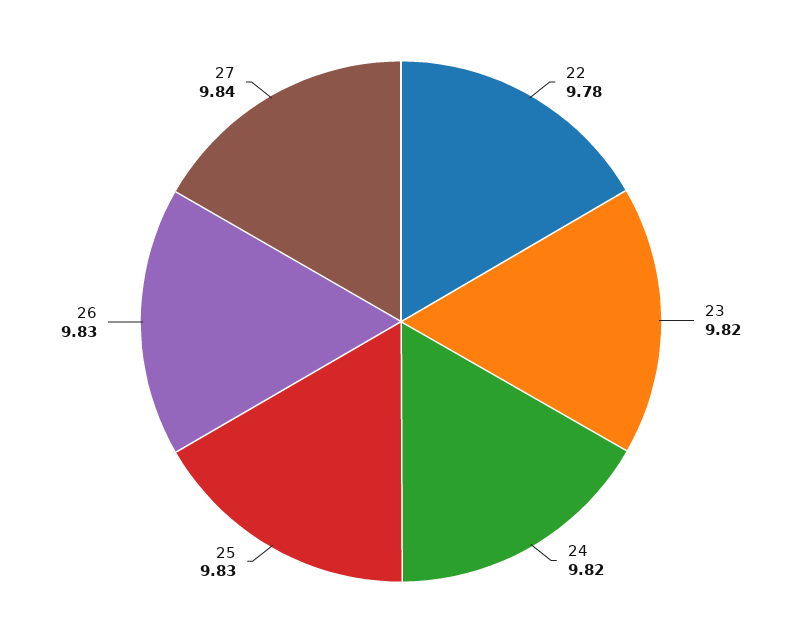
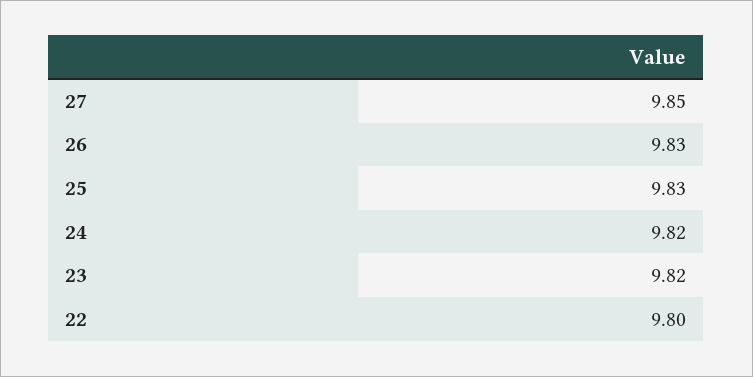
  {
-   "22": 9.78,
+   "22": 9.8,
    "23": 9.82,
    "24": 9.82,
    "25": 9.83,
    "26": 9.83,
-   "27": 9.84
+   "27": 9.85
  }

